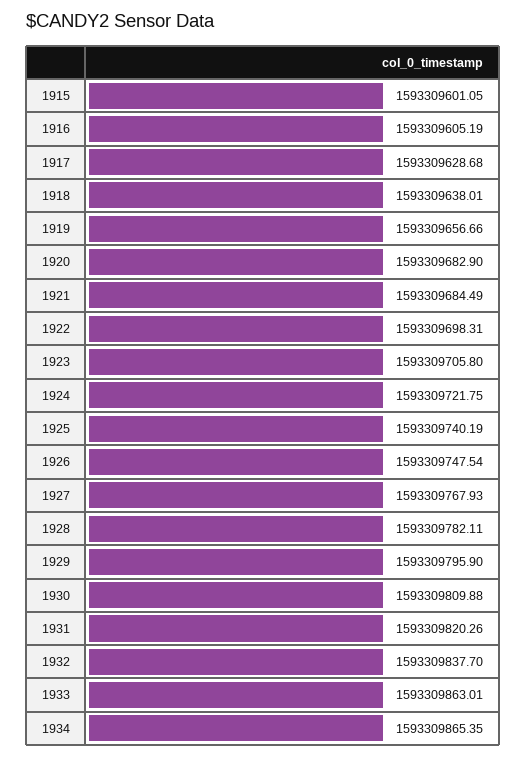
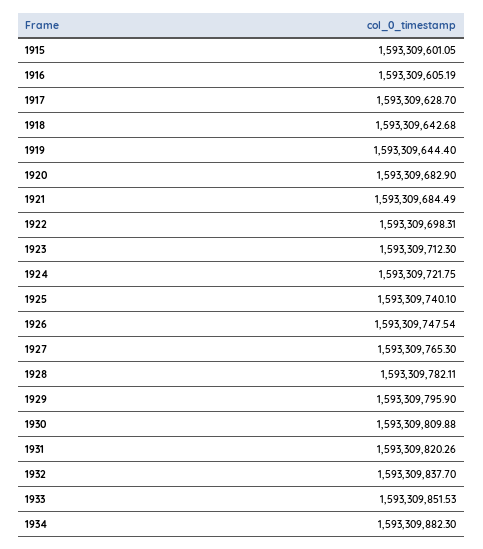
  {
    "1915": 1593309601.05,
    "1916": 1593309605.19,
-   "1917": 1593309628.68,
+   "1917": 1593309628.7,
-   "1918": 1593309638.01,
+   "1918": 1593309642.68,
-   "1919": 1593309656.66,
+   "1919": 1593309644.4,
    "1920": 1593309682.9,
    "1921": 1593309684.49,
    "1922": 1593309698.31,
-   "1923": 1593309705.8,
+   "1923": 1593309712.3,
    "1924": 1593309721.75,
-   "1925": 1593309740.19,
+   "1925": 1593309740.1,
    "1926": 1593309747.54,
-   "1927": 1593309767.93,
+   "1927": 1593309765.3,
    "1928": 1593309782.11,
    "1929": 1593309795.9,
    "1930": 1593309809.88,
    "1931": 1593309820.26,
    "1932": 1593309837.7,
-   "1933": 1593309863.01,
+   "1933": 1593309851.53,
-   "1934": 1593309865.35
+   "1934": 1593309882.3
  }

